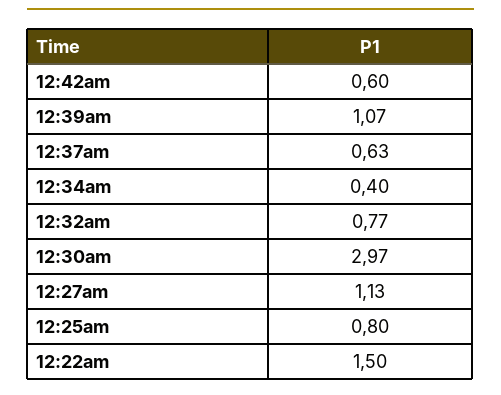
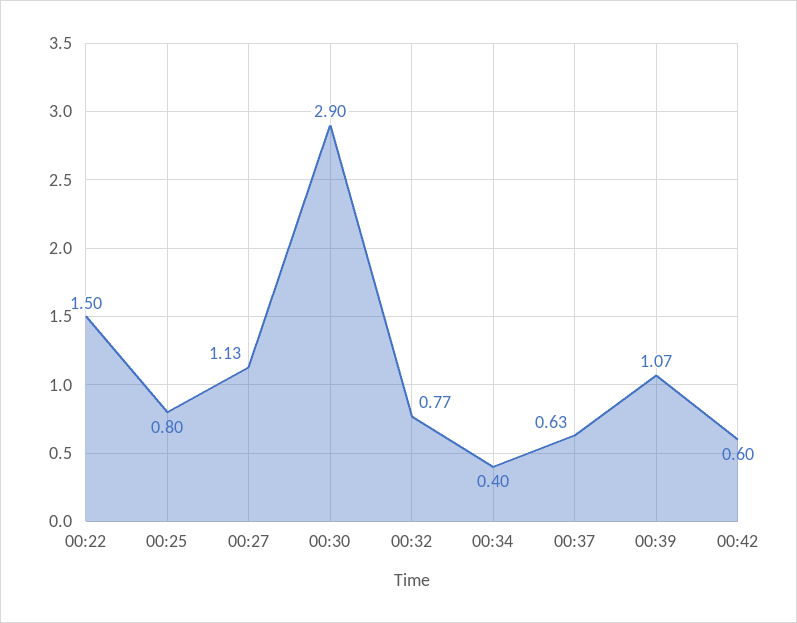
  {
    "12:42am": 0.6,
    "12:39am": 1.07,
    "12:37am": 0.63,
    "12:34am": 0.4,
    "12:32am": 0.77,
-   "12:30am": 2.97,
+   "12:30am": 2.9,
    "12:27am": 1.13,
    "12:25am": 0.8,
    "12:22am": 1.5
  }

